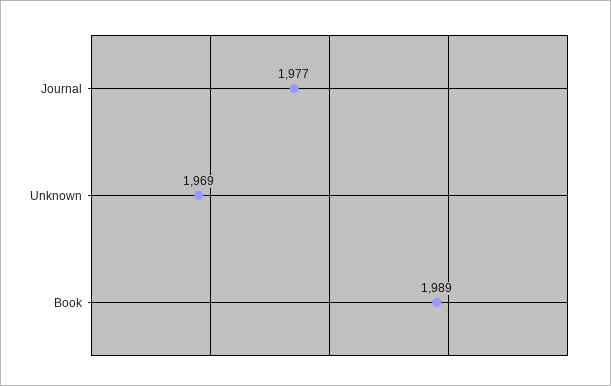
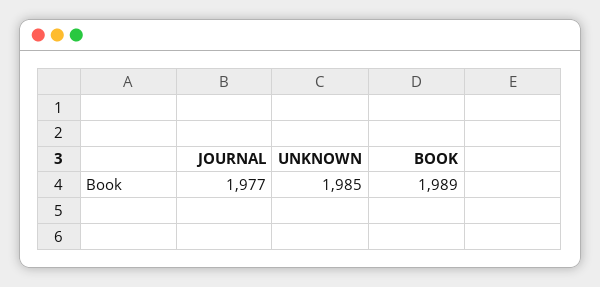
  {
    "Journal": 1977,
-   "Unknown": 1969,
+   "Unknown": 1985,
    "Book": 1989
  }

